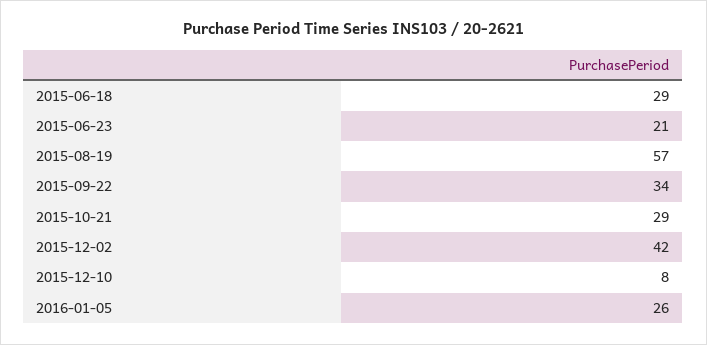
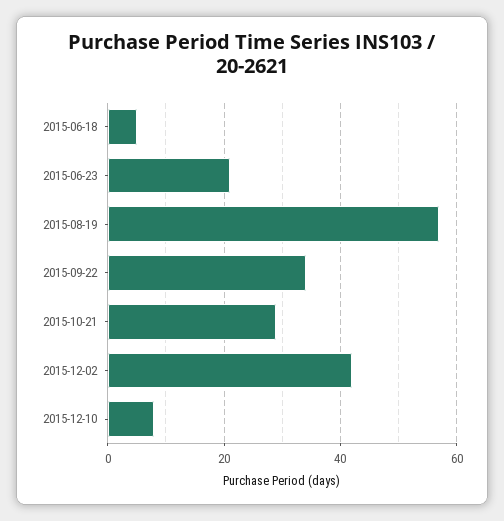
  {
-   "2015-06-18": 29,
+   "2015-06-18": 5,
    "2015-06-23": 21,
    "2015-08-19": 57,
    "2015-09-22": 34,
    "2015-10-21": 29,
    "2015-12-02": 42,
-   "2015-12-10": 8,
+   "2015-12-10": 8
-   "2016-01-05": 26
  }

